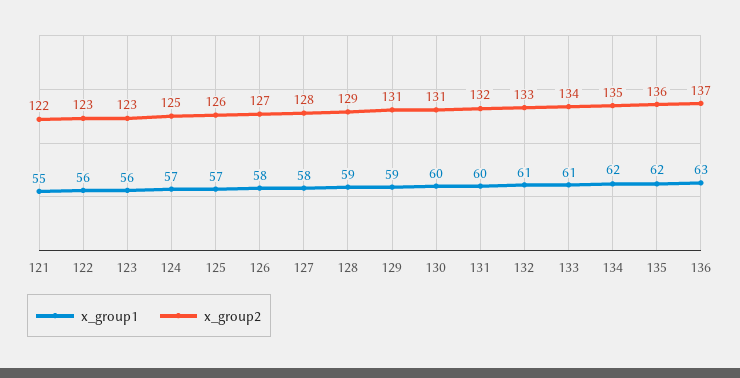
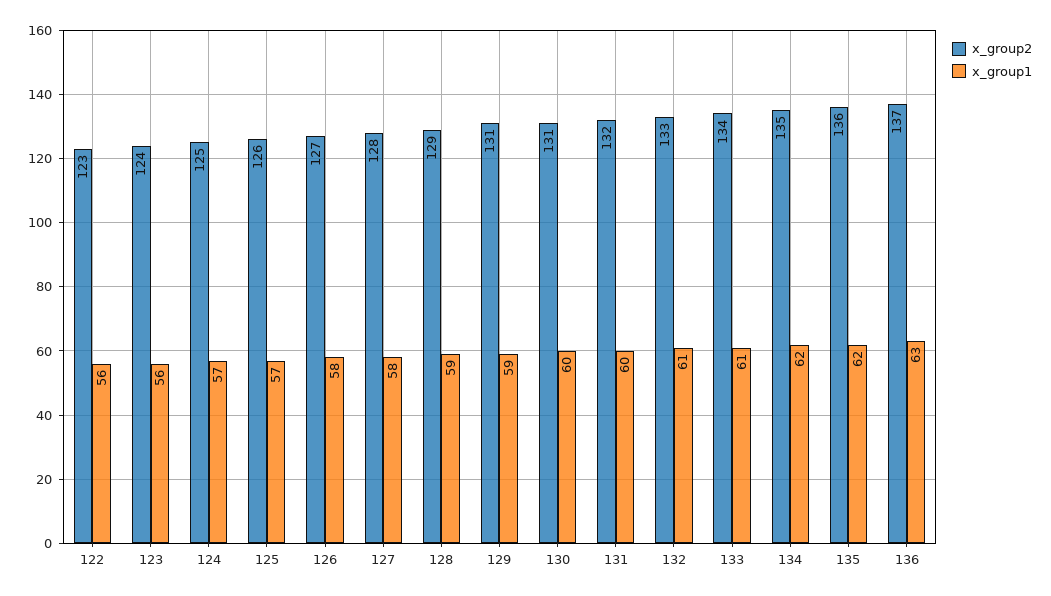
  {
    "x_group1": {
-     "121": 55,
      "122": 56,
      "123": 56,
      "124": 57,
      "125": 57,
      "126": 58,
      "127": 58,
      "128": 59,
      "129": 59,
      "130": 60,
      "131": 60,
      "132": 61,
      "133": 61,
      "134": 62,
      "135": 62,
      "136": 63
    },
    "x_group2": {
-     "121": 122,
      "122": 123,
-     "123": 123,
+     "123": 124,
      "124": 125,
      "125": 126,
      "126": 127,
      "127": 128,
      "128": 129,
      "129": 131,
      "130": 131,
      "131": 132,
      "132": 133,
      "133": 134,
      "134": 135,
      "135": 136,
      "136": 137
    }
  }

